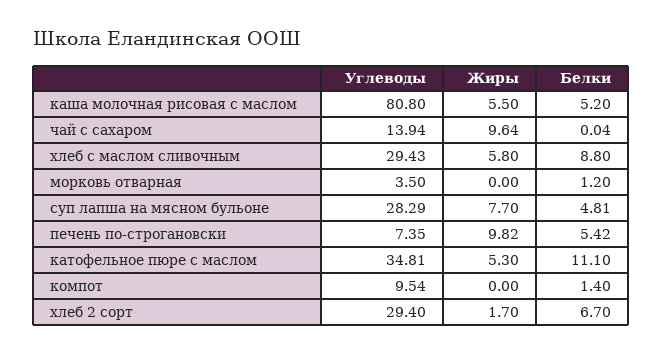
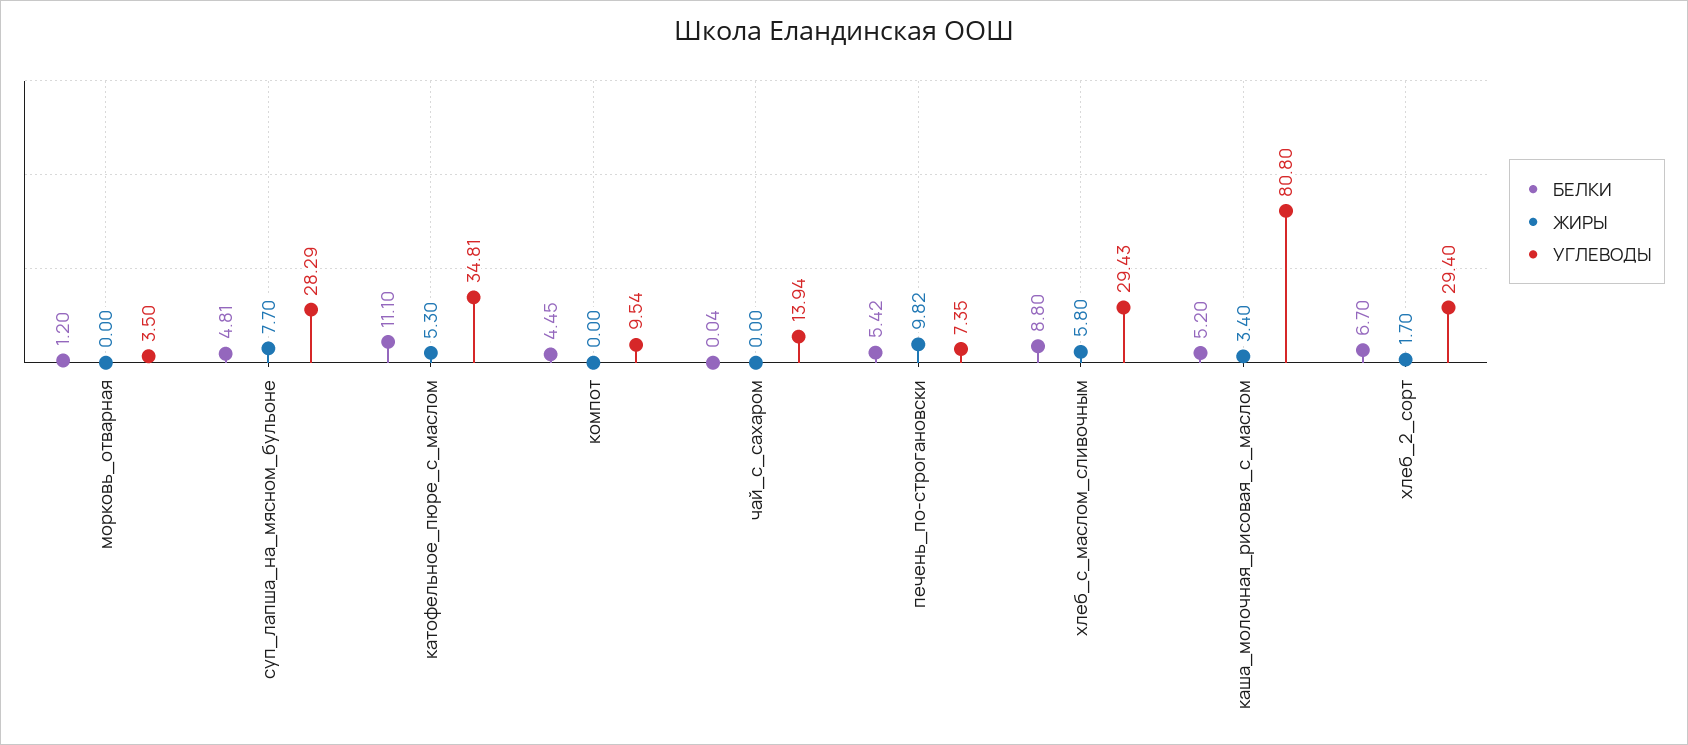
  {
    "Углеводы": {
      "каша молочная рисовая с маслом": 80.8,
      "чай с сахаром": 13.94,
      "хлеб c маслом сливочным": 29.43,
      "морковь отварная": 3.5,
      "суп лапша на мясном бульоне": 28.29,
      "печень по-строгановски": 7.35,
      "катофельное пюре с маслом": 34.81,
      "компот": 9.54,
      "хлеб 2 сорт": 29.4
    },
    "Жиры": {
-     "каша молочная рисовая с маслом": 5.5,
+     "каша молочная рисовая с маслом": 3.4,
-     "чай с сахаром": 9.64,
+     "чай с сахаром": 0,
      "хлеб c маслом сливочным": 5.8,
      "морковь отварная": 0,
      "суп лапша на мясном бульоне": 7.7,
      "печень по-строгановски": 9.82,
      "катофельное пюре с маслом": 5.3,
      "компот": 0,
      "хлеб 2 сорт": 1.7
    },
    "Белки": {
      "каша молочная рисовая с маслом": 5.2,
      "чай с сахаром": 0.04,
      "хлеб c маслом сливочным": 8.8,
      "морковь отварная": 1.2,
      "суп лапша на мясном бульоне": 4.81,
      "печень по-строгановски": 5.42,
      "катофельное пюре с маслом": 11.1,
-     "компот": 1.4,
+     "компот": 4.45,
      "хлеб 2 сорт": 6.7
    }
  }

